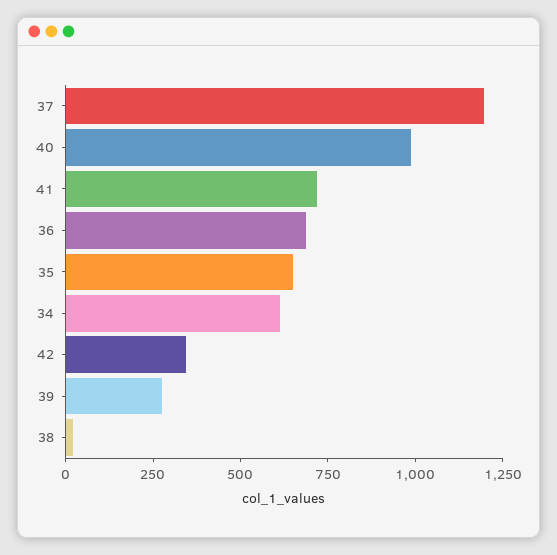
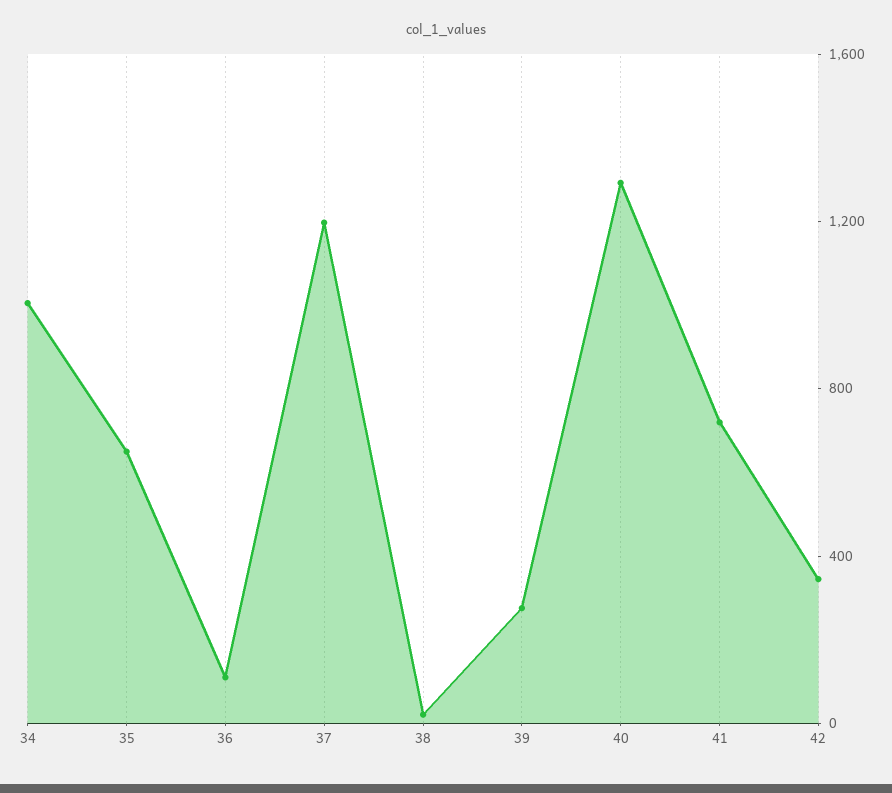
  {
    "37": 1200,
-   "40": 1000,
+   "40": 1300,
    "41": 700,
-   "36": 700,
+   "36": 100,
    "35": 650,
-   "34": 600,
+   "34": 1000,
    "42": 350,
    "39": 300,
    "38": 0
  }

